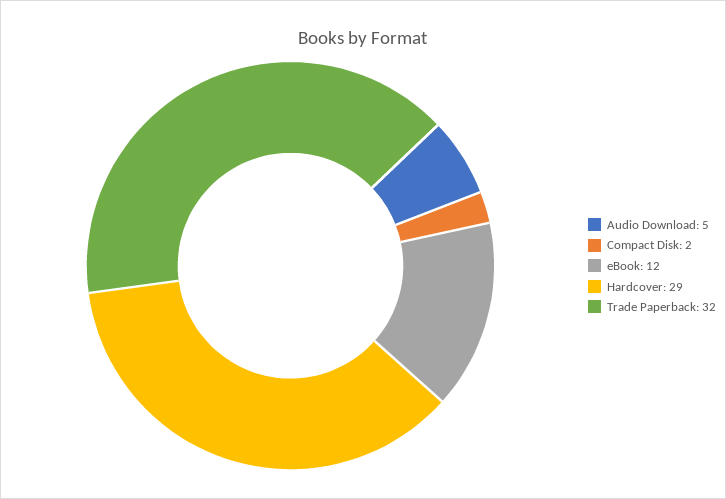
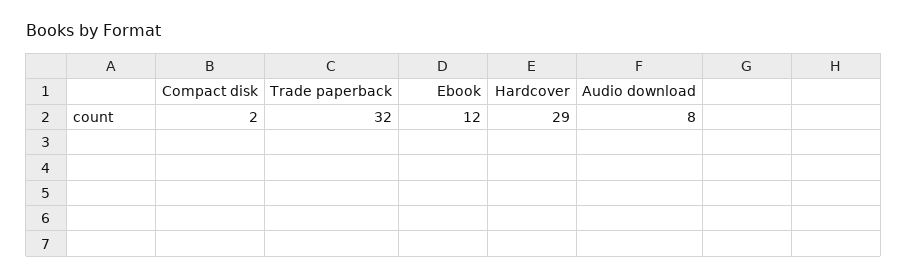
  {
-   "Audio Download": 5,
+   "Audio Download": 8,
    "Compact Disk": 2,
    "eBook": 12,
    "Hardcover": 29,
    "Trade Paperback": 32
  }

